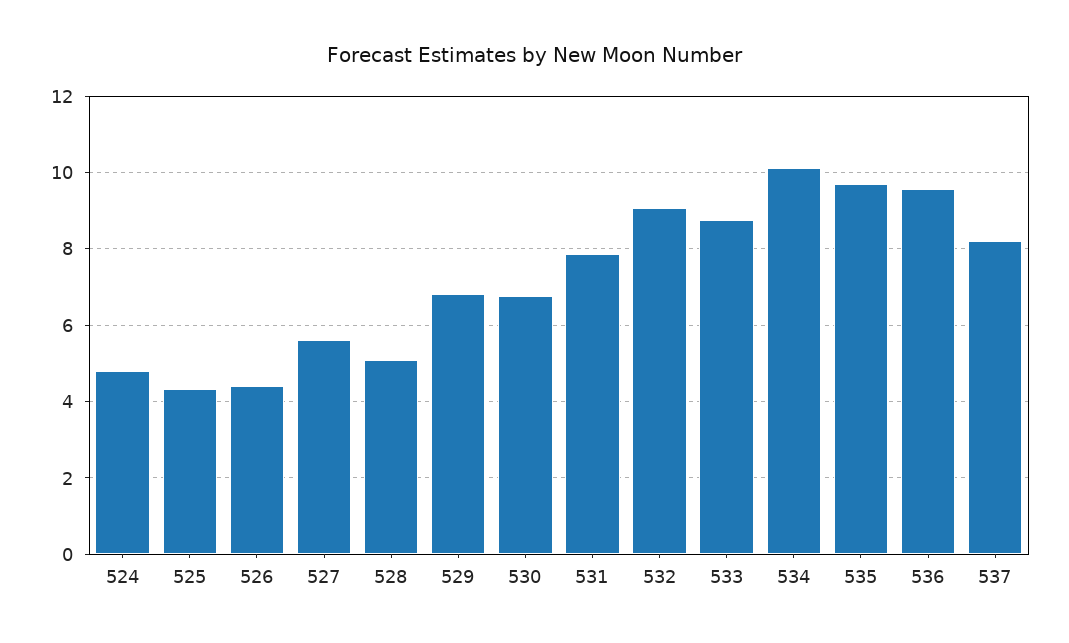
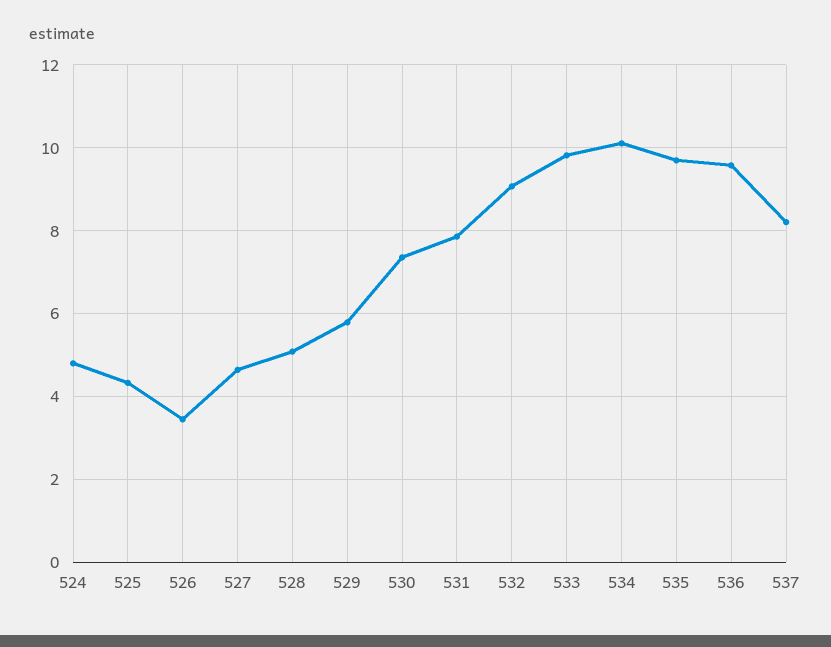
  {
    "524": 4.8,
    "525": 4.4,
-   "526": 4.4,
+   "526": 3.4,
-   "527": 5.6,
+   "527": 4.6,
    "528": 5,
-   "529": 6.8,
+   "529": 5.8,
-   "530": 6.8,
+   "530": 7.4,
    "531": 7.8,
    "532": 9,
-   "533": 8.8,
+   "533": 9.8,
    "534": 10.2,
    "535": 9.8,
    "536": 9.6,
    "537": 8.2
  }

